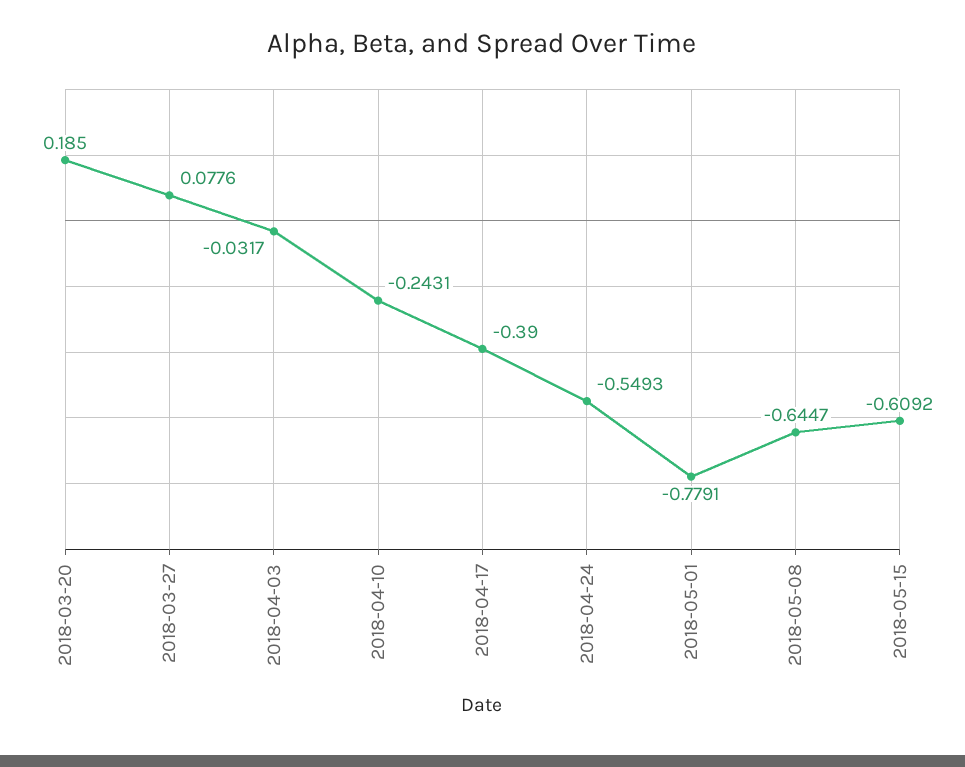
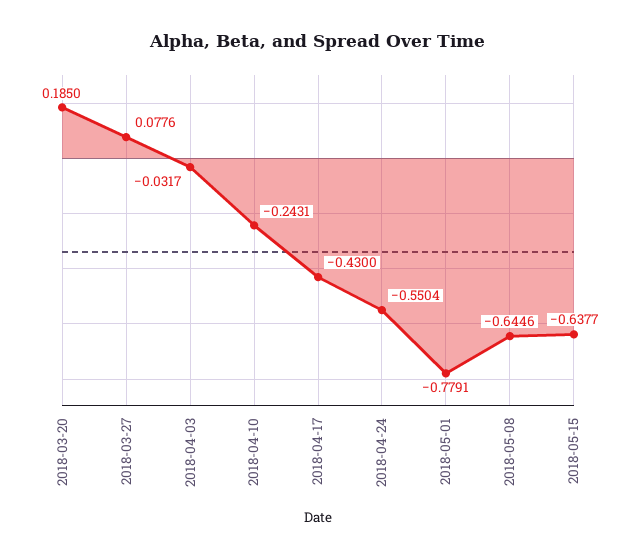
  {
    "2018-03-20": 0.185,
    "2018-03-27": 0.0776,
    "2018-04-03": -0.0317,
    "2018-04-10": -0.2431,
-   "2018-04-17": -0.39,
+   "2018-04-17": -0.43,
-   "2018-04-24": -0.5493,
+   "2018-04-24": -0.5504,
    "2018-05-01": -0.7791,
-   "2018-05-08": -0.6447,
+   "2018-05-08": -0.6446,
-   "2018-05-15": -0.6092
+   "2018-05-15": -0.6377
  }

